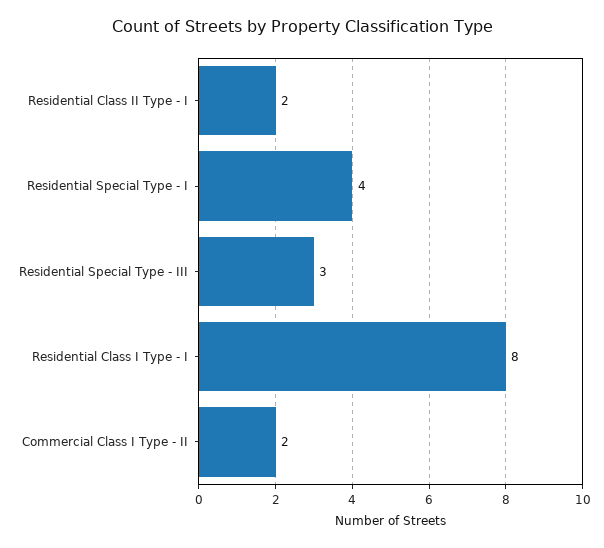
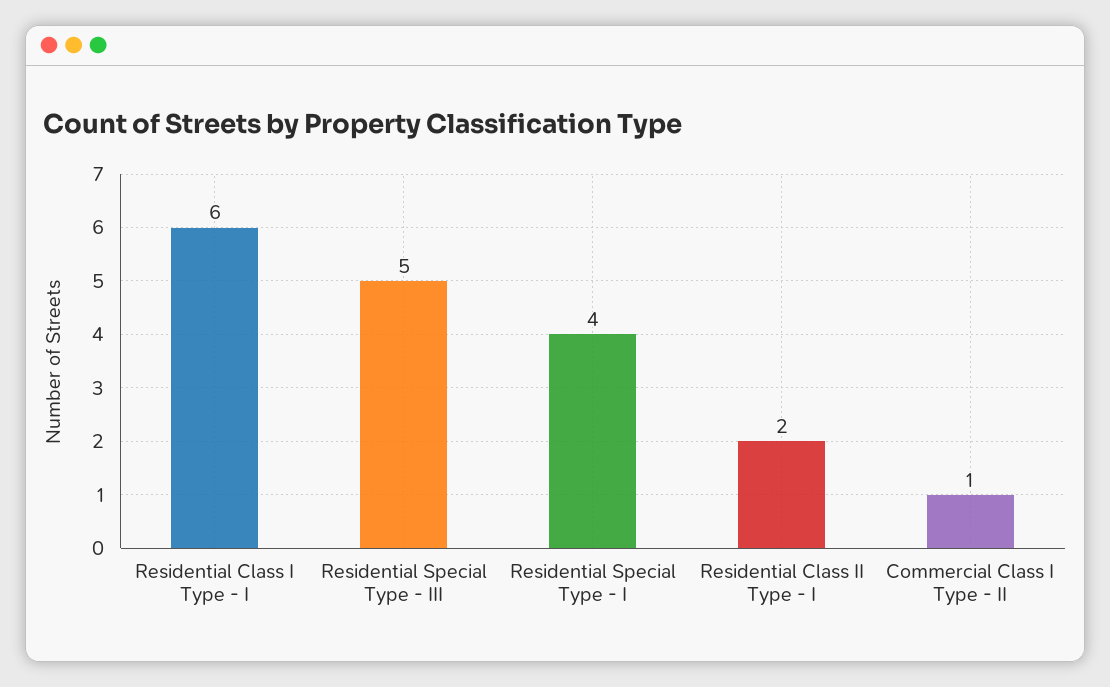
  {
    "Residential Class II Type - I": 2,
    "Residential Special Type - I": 4,
-   "Residential Special Type - III": 3,
+   "Residential Special Type - III": 5,
-   "Residential Class I Type - I": 8,
+   "Residential Class I Type - I": 6,
-   "Commercial Class I Type - II": 2
+   "Commercial Class I Type - II": 1
  }

